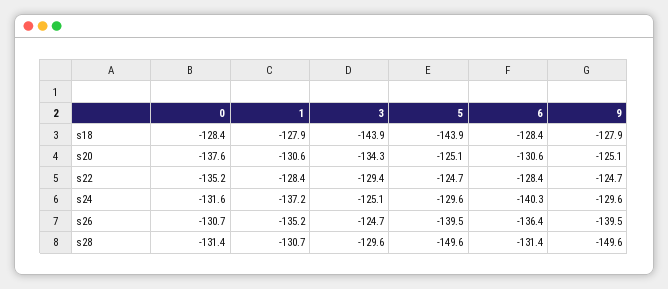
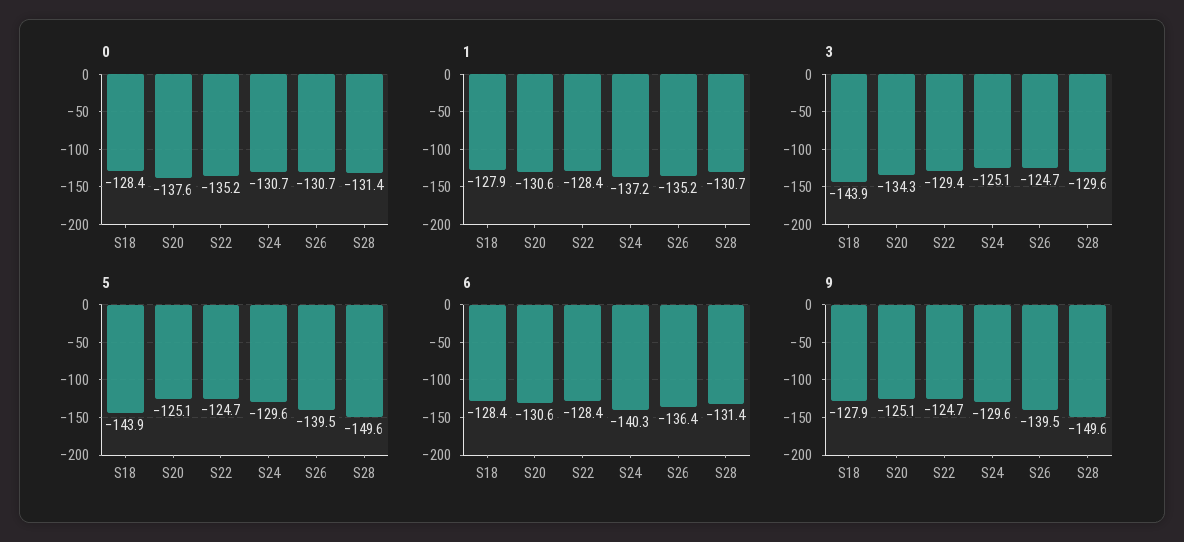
  {
    "0": {
      "s18": -128.4,
      "s20": -137.6,
      "s22": -135.2,
-     "s24": -131.6,
+     "s24": -130.7,
      "s26": -130.7,
      "s28": -131.4
    },
    "1": {
      "s18": -127.9,
      "s20": -130.6,
      "s22": -128.4,
      "s24": -137.2,
      "s26": -135.2,
      "s28": -130.7
    },
    "3": {
      "s18": -143.9,
      "s20": -134.3,
      "s22": -129.4,
      "s24": -125.1,
      "s26": -124.7,
      "s28": -129.6
    },
    "5": {
      "s18": -143.9,
      "s20": -125.1,
      "s22": -124.7,
      "s24": -129.6,
      "s26": -139.5,
      "s28": -149.6
    },
    "6": {
      "s18": -128.4,
      "s20": -130.6,
      "s22": -128.4,
      "s24": -140.3,
      "s26": -136.4,
      "s28": -131.4
    },
    "9": {
      "s18": -127.9,
      "s20": -125.1,
      "s22": -124.7,
      "s24": -129.6,
      "s26": -139.5,
      "s28": -149.6
    }
  }

